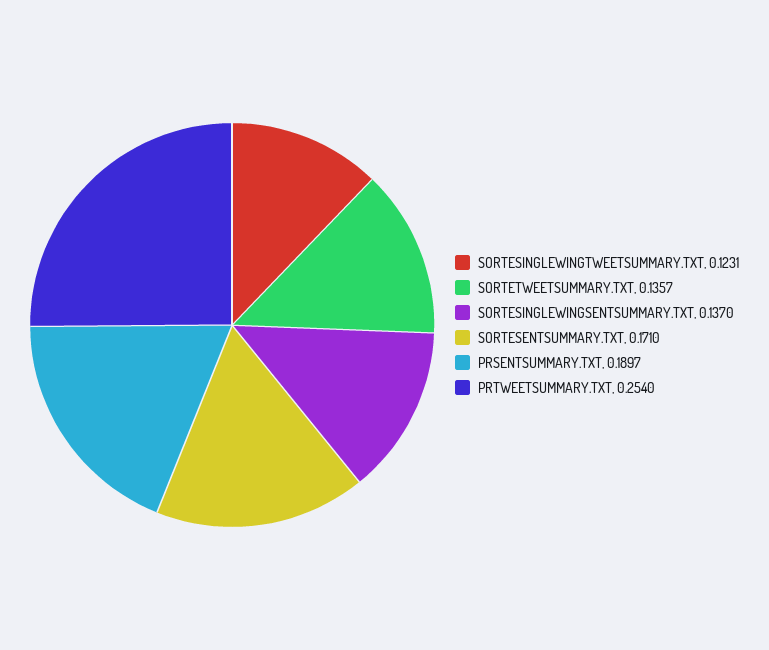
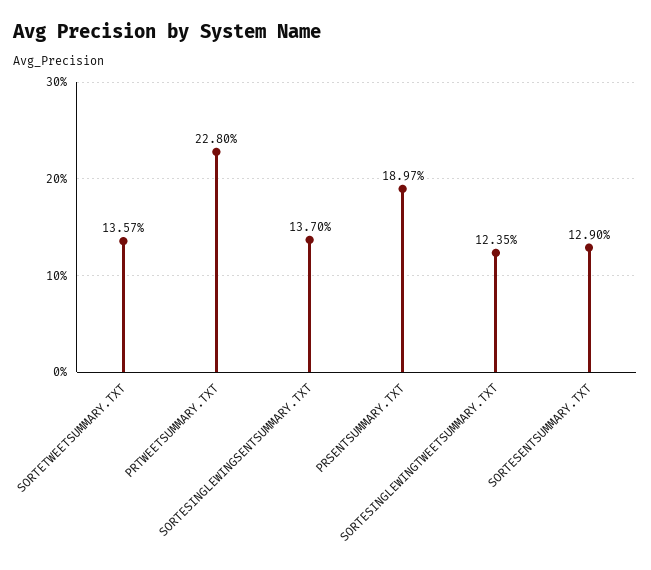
  {
-   "SORTESINGLEWINGTWEETSUMMARY.TXT": 0.1231,
+   "SORTESINGLEWINGTWEETSUMMARY.TXT": 0.1235,
    "SORTETWEETSUMMARY.TXT": 0.1357,
    "SORTESINGLEWINGSENTSUMMARY.TXT": 0.137,
-   "SORTESENTSUMMARY.TXT": 0.171,
+   "SORTESENTSUMMARY.TXT": 0.129,
    "PRSENTSUMMARY.TXT": 0.1897,
-   "PRTWEETSUMMARY.TXT": 0.254
+   "PRTWEETSUMMARY.TXT": 0.228
  }

